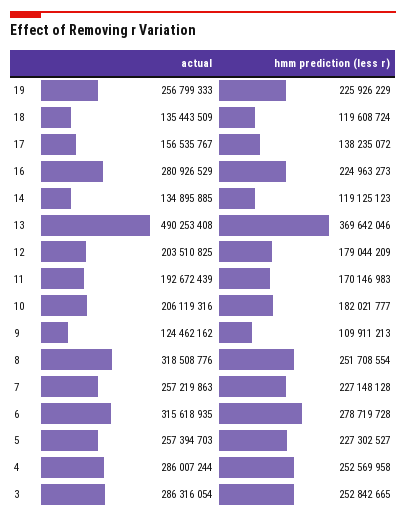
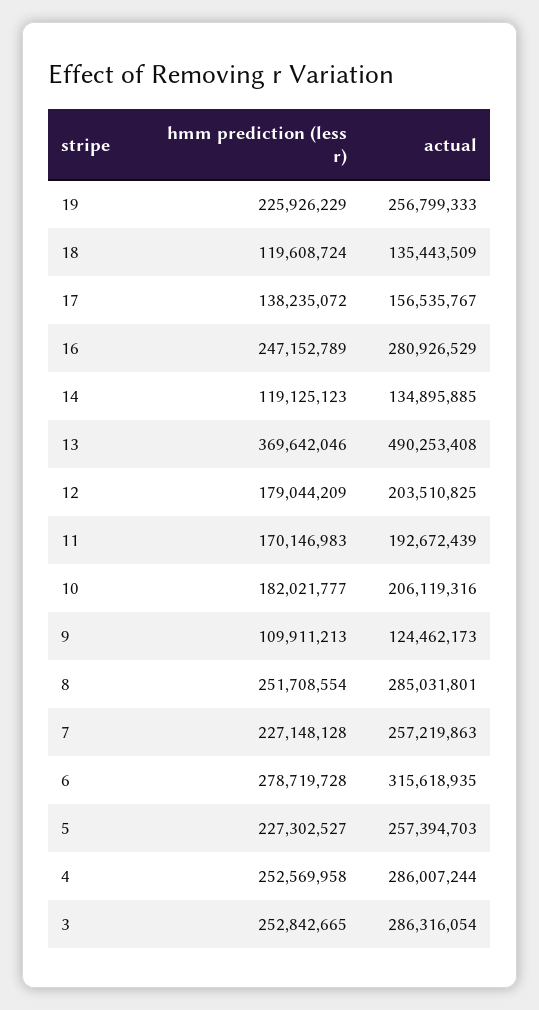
  {
    "actual": {
      "19": 256799333,
      "18": 135443509,
      "17": 156535767,
      "16": 280926529,
      "14": 134895885,
      "13": 490253408,
      "12": 203510825,
      "11": 192672439,
      "10": 206119316,
-     "9": 124462162,
+     "9": 124462173,
-     "8": 318508776,
+     "8": 285031801,
      "7": 257219863,
      "6": 315618935,
      "5": 257394703,
      "4": 286007244,
      "3": 286316054
    },
    "hmm prediction (less r)": {
      "19": 225926229,
      "18": 119608724,
      "17": 138235072,
-     "16": 224963273,
+     "16": 247152789,
      "14": 119125123,
      "13": 369642046,
      "12": 179044209,
      "11": 170146983,
      "10": 182021777,
      "9": 109911213,
      "8": 251708554,
      "7": 227148128,
      "6": 278719728,
      "5": 227302527,
      "4": 252569958,
      "3": 252842665
    }
  }

